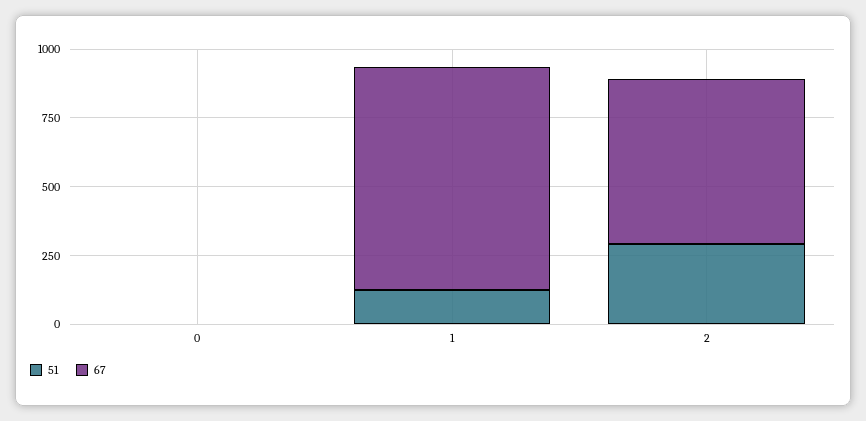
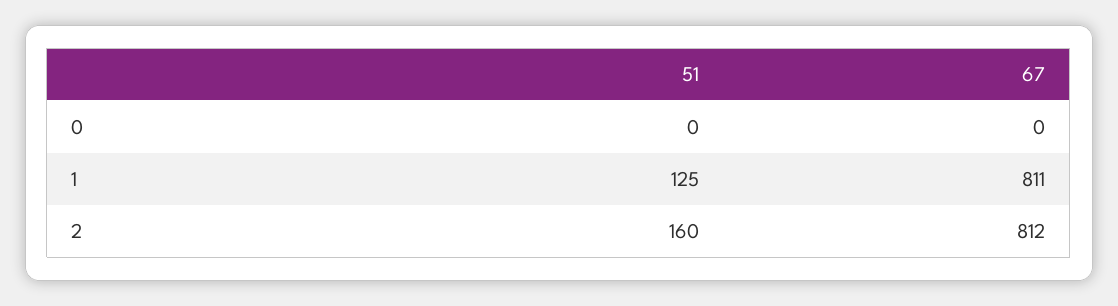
  {
    "51": {
      "0": 0,
      "1": 125,
-     "2": 300
+     "2": 160
    },
    "67": {
      "0": 0,
      "1": 811,
-     "2": 600
+     "2": 812
    }
  }

